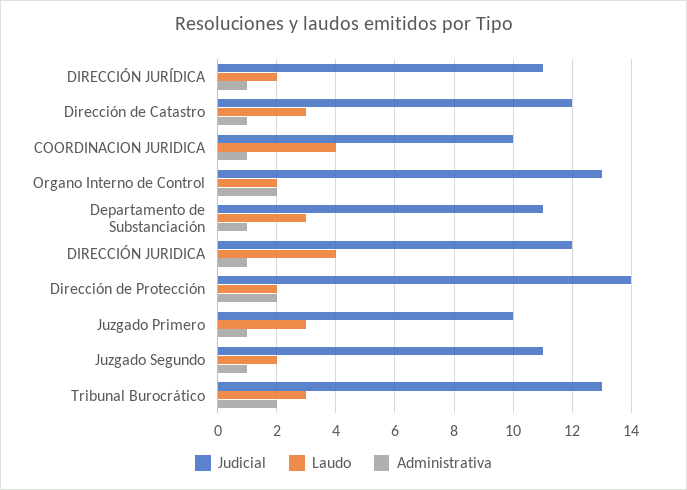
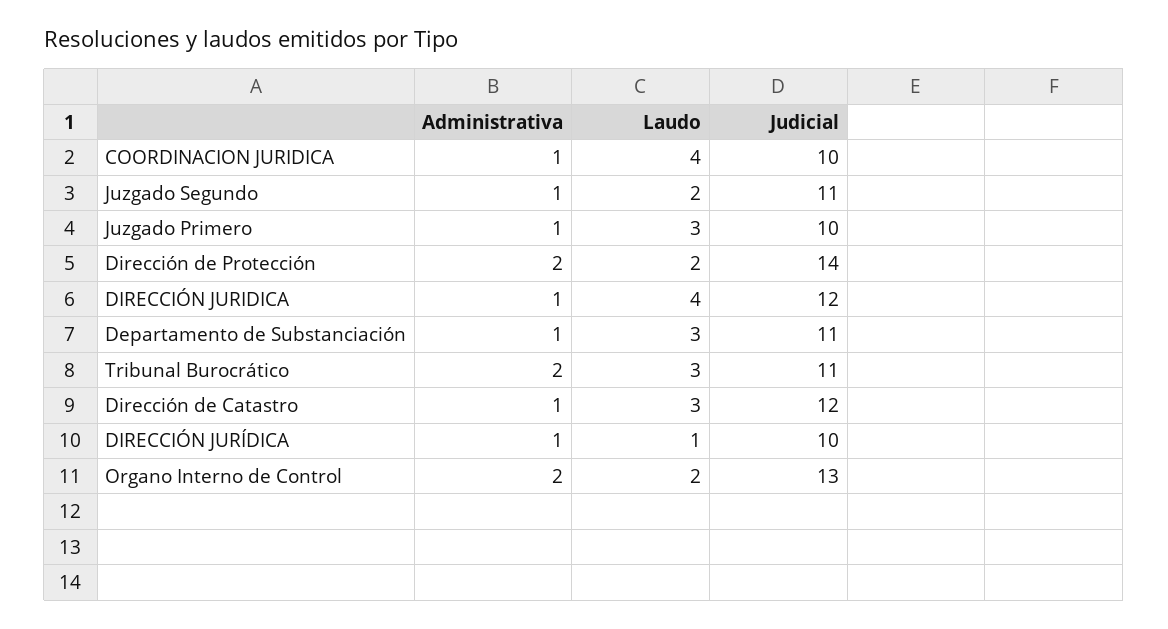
  {
    "Judicial": {
-     "DIRECCIÓN JURÍDICA": 11,
+     "DIRECCIÓN JURÍDICA": 10,
      "Dirección de Catastro": 12,
      "COORDINACION JURIDICA": 10,
      "Organo Interno de Control": 13,
      "Departamento de Substanciación": 11,
      "DIRECCIÓN JURIDICA": 12,
      "Dirección de Protección": 14,
      "Juzgado Primero": 10,
      "Juzgado Segundo": 11,
-     "Tribunal Burocrático": 13
+     "Tribunal Burocrático": 11
    },
    "Laudo": {
-     "DIRECCIÓN JURÍDICA": 2,
+     "DIRECCIÓN JURÍDICA": 1,
      "Dirección de Catastro": 3,
      "COORDINACION JURIDICA": 4,
      "Organo Interno de Control": 2,
      "Departamento de Substanciación": 3,
      "DIRECCIÓN JURIDICA": 4,
      "Dirección de Protección": 2,
      "Juzgado Primero": 3,
      "Juzgado Segundo": 2,
      "Tribunal Burocrático": 3
    },
    "Administrativa": {
      "DIRECCIÓN JURÍDICA": 1,
      "Dirección de Catastro": 1,
      "COORDINACION JURIDICA": 1,
      "Organo Interno de Control": 2,
      "Departamento de Substanciación": 1,
      "DIRECCIÓN JURIDICA": 1,
      "Dirección de Protección": 2,
      "Juzgado Primero": 1,
      "Juzgado Segundo": 1,
      "Tribunal Burocrático": 2
    }
  }

